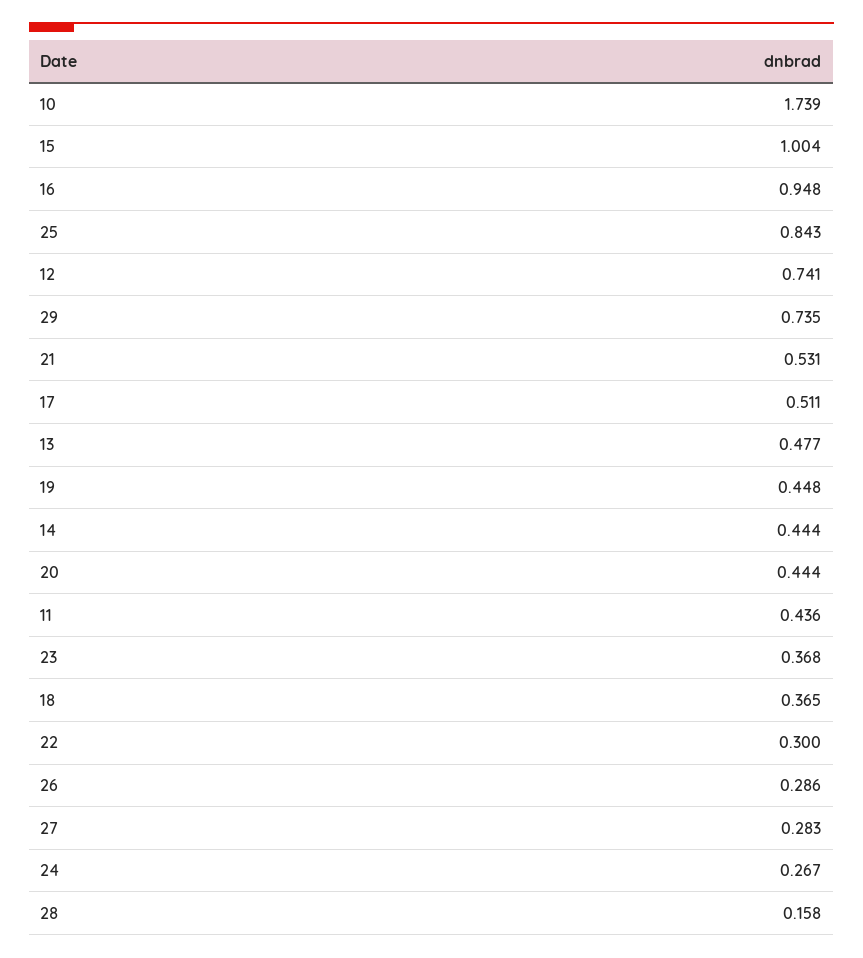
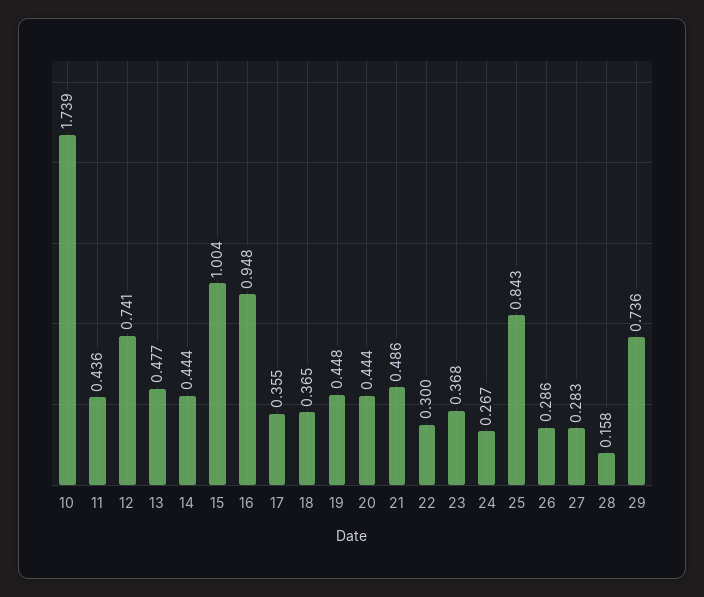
  {
    "10": 1.739,
    "15": 1.004,
    "16": 0.948,
    "25": 0.843,
    "12": 0.741,
-   "29": 0.735,
+   "29": 0.736,
-   "21": 0.531,
+   "21": 0.486,
-   "17": 0.511,
+   "17": 0.355,
    "13": 0.477,
    "19": 0.448,
    "14": 0.444,
    "20": 0.444,
    "11": 0.436,
    "23": 0.368,
    "18": 0.365,
    "22": 0.3,
    "26": 0.286,
    "27": 0.283,
    "24": 0.267,
    "28": 0.158
  }

